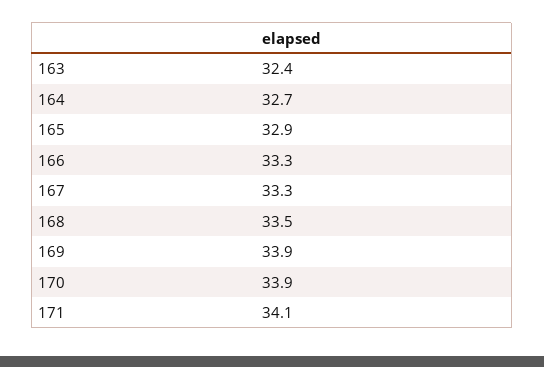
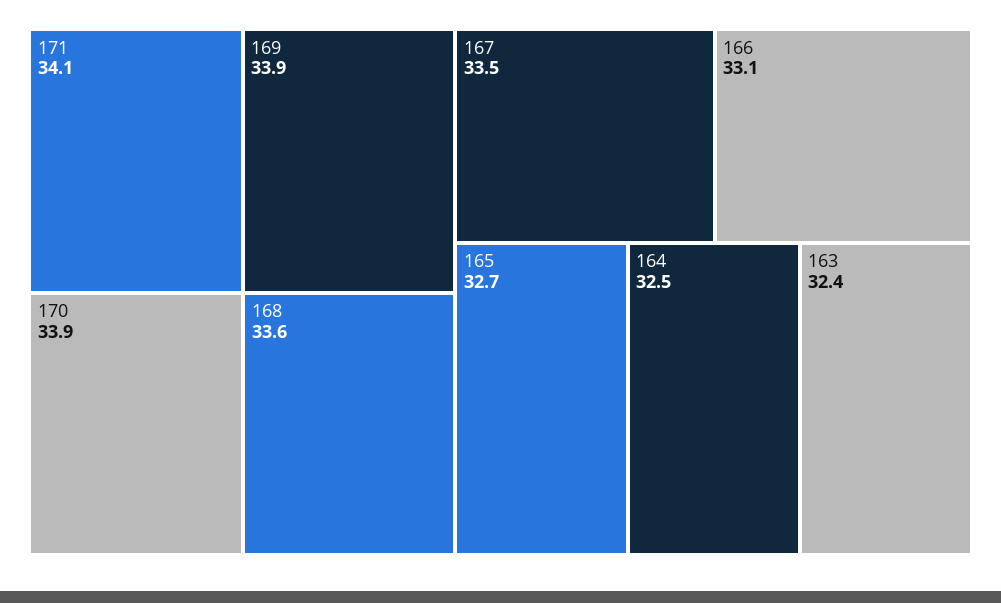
  {
    "163": 32.4,
-   "164": 32.7,
+   "164": 32.5,
-   "165": 32.9,
+   "165": 32.7,
-   "166": 33.3,
+   "166": 33.1,
-   "167": 33.3,
+   "167": 33.5,
-   "168": 33.5,
+   "168": 33.6,
    "169": 33.9,
    "170": 33.9,
    "171": 34.1
  }

